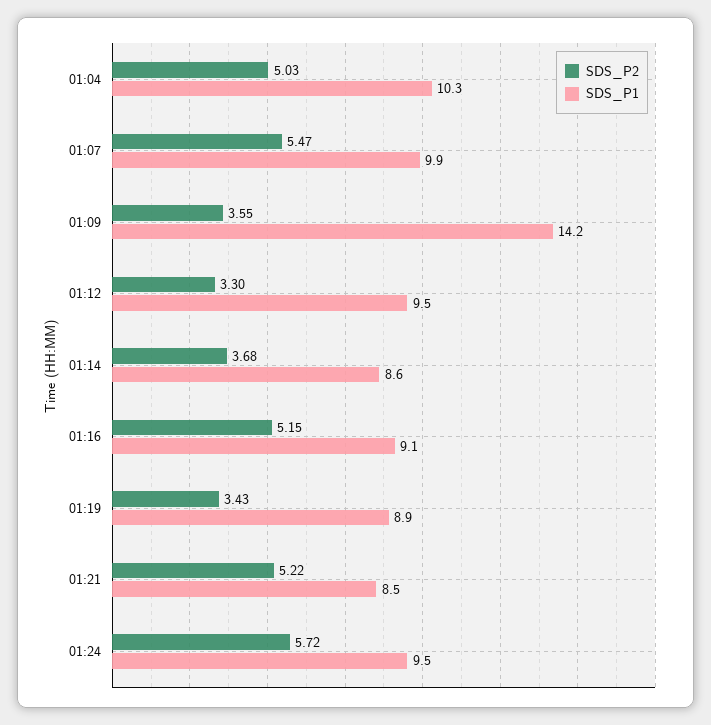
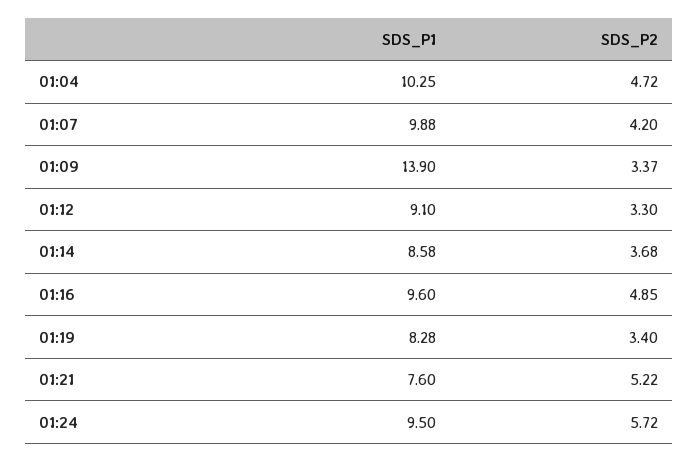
  {
    "SDS_P2": {
-     "01:04": 5.03,
+     "01:04": 4.72,
-     "01:07": 5.47,
+     "01:07": 4.2,
-     "01:09": 3.55,
+     "01:09": 3.37,
      "01:12": 3.3,
      "01:14": 3.68,
-     "01:16": 5.15,
+     "01:16": 4.85,
-     "01:19": 3.43,
+     "01:19": 3.4,
      "01:21": 5.22,
      "01:24": 5.72
    },
    "SDS_P1": {
      "01:04": 10.25,
      "01:07": 9.88,
-     "01:09": 14.2,
+     "01:09": 13.9,
-     "01:12": 9.5,
+     "01:12": 9.1,
      "01:14": 8.58,
-     "01:16": 9.1,
+     "01:16": 9.6,
-     "01:19": 8.9,
+     "01:19": 8.28,
-     "01:21": 8.5,
+     "01:21": 7.6,
      "01:24": 9.5
    }
  }

